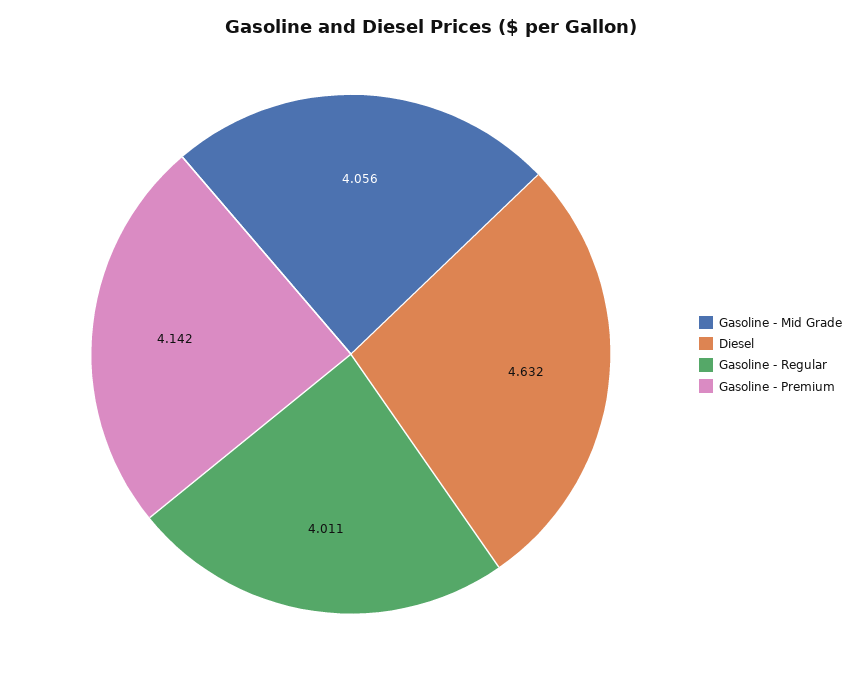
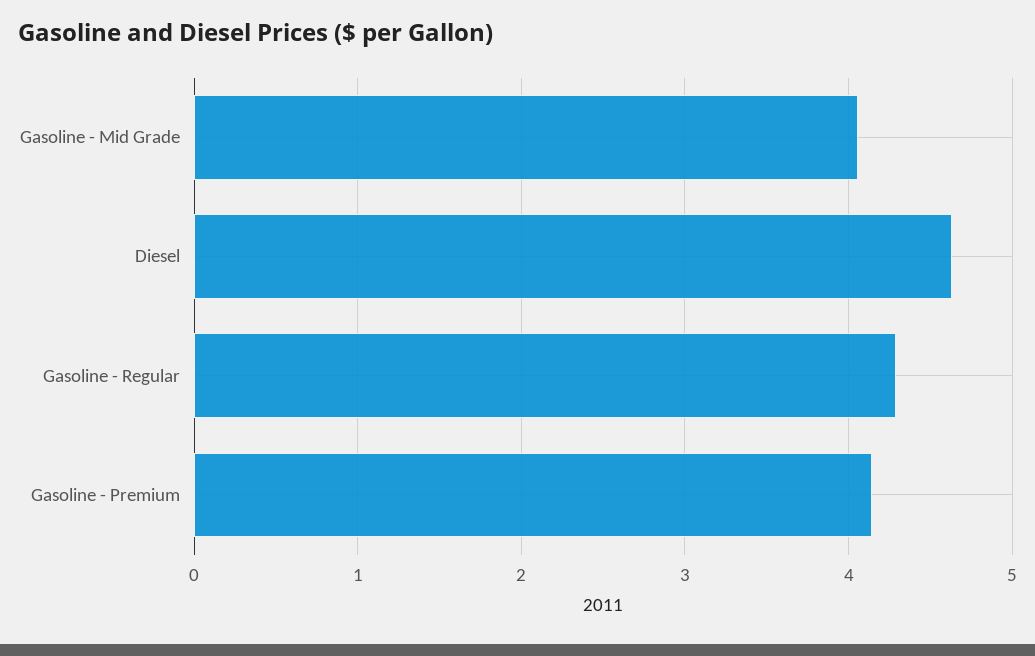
  {
    "Gasoline - Mid Grade": 4.056,
    "Diesel": 4.632,
-   "Gasoline - Regular": 4.011,
+   "Gasoline - Regular": 4.3,
    "Gasoline - Premium": 4.142
  }

